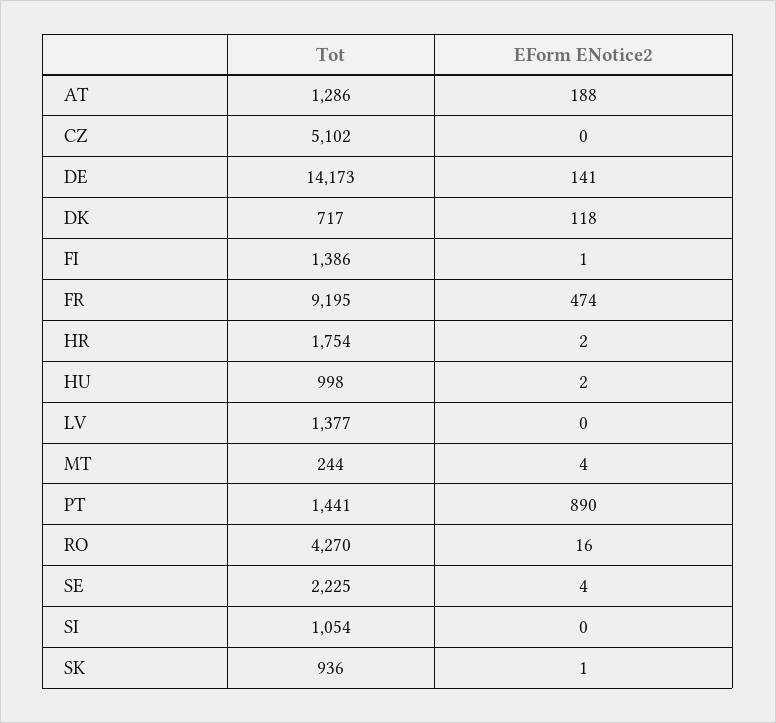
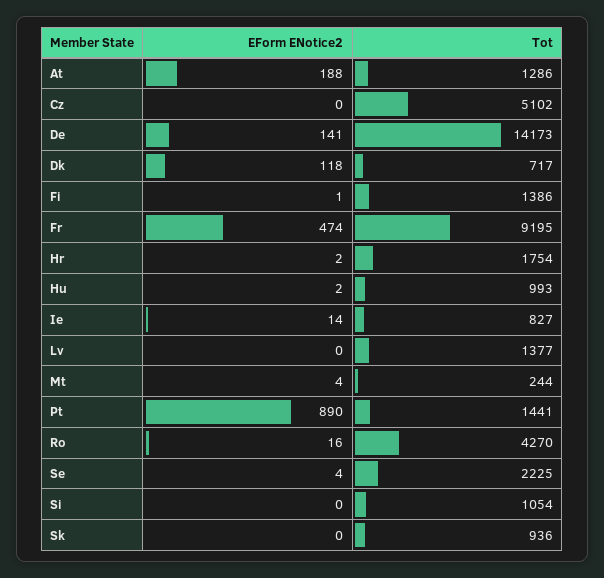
  {
    "Tot": {
      "AT": 1286,
      "CZ": 5102,
      "DE": 14173,
      "DK": 717,
      "FI": 1386,
      "FR": 9195,
      "HR": 1754,
-     "HU": 998,
+     "HU": 993,
      "LV": 1377,
      "MT": 244,
      "PT": 1441,
      "RO": 4270,
      "SE": 2225,
      "SI": 1054,
-     "SK": 936
+     "SK": 936,
+     "Ie": 827
    },
    "EForm ENotice2": {
      "AT": 188,
      "CZ": 0,
      "DE": 141,
      "DK": 118,
      "FI": 1,
      "FR": 474,
      "HR": 2,
      "HU": 2,
      "LV": 0,
      "MT": 4,
      "PT": 890,
      "RO": 16,
      "SE": 4,
      "SI": 0,
-     "SK": 1
+     "SK": 0,
+     "Ie": 14
    }
  }

